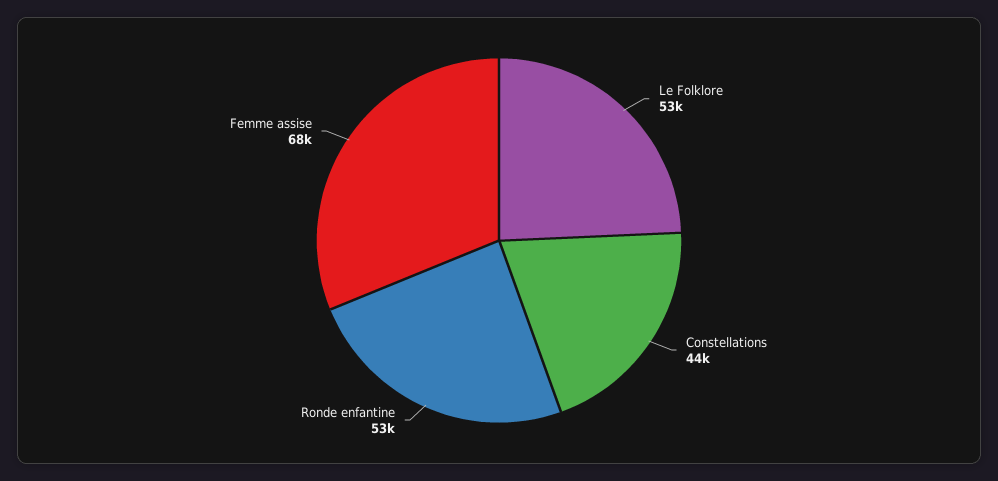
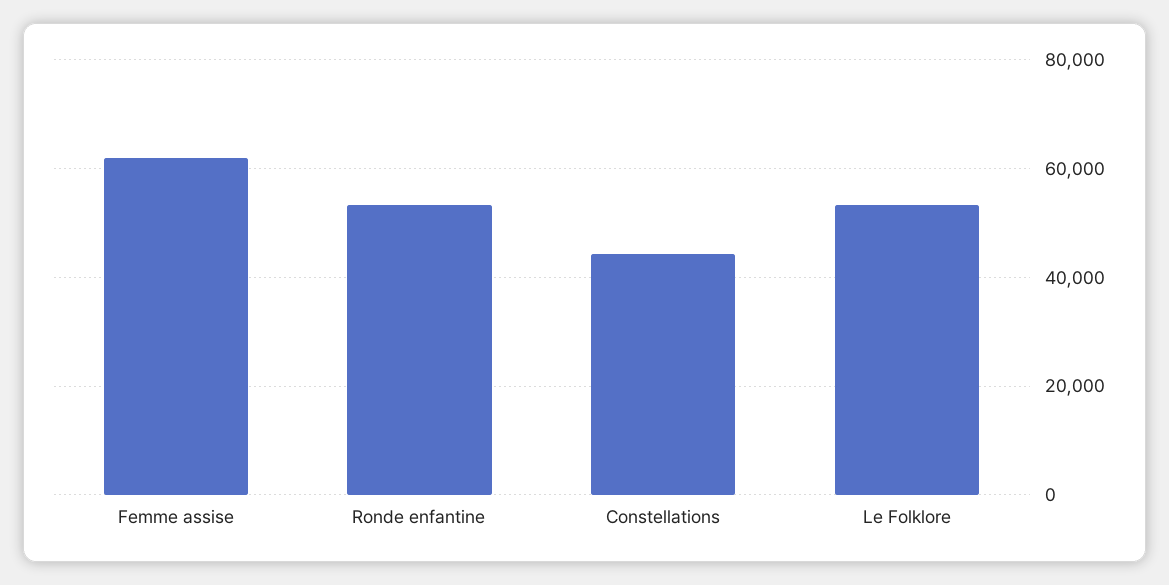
  {
    "Le Folklore": 53000,
    "Constellations": 44000,
    "Ronde enfantine": 53000,
-   "Femme assise": 68000
+   "Femme assise": 62000
  }

